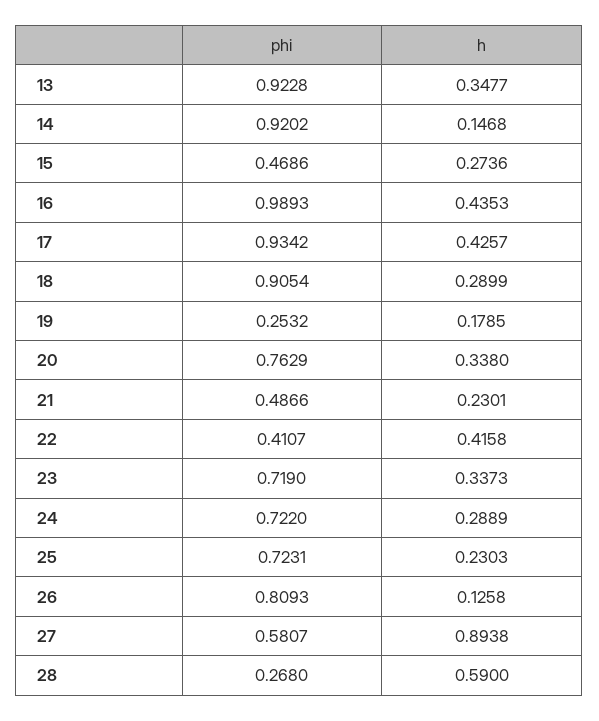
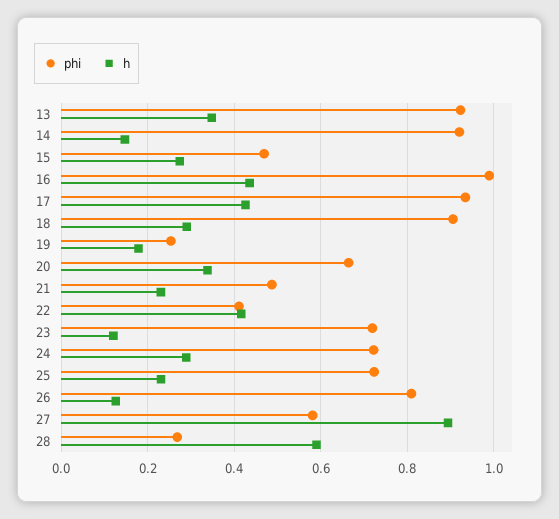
  {
    "phi": {
      "13": 0.9228,
      "14": 0.9202,
      "15": 0.4686,
      "16": 0.9893,
      "17": 0.9342,
      "18": 0.9054,
      "19": 0.2532,
-     "20": 0.7629,
+     "20": 0.66,
      "21": 0.4866,
      "22": 0.4107,
      "23": 0.719,
      "24": 0.722,
      "25": 0.7231,
      "26": 0.8093,
      "27": 0.5807,
      "28": 0.268
    },
    "h": {
      "13": 0.3477,
      "14": 0.1468,
      "15": 0.2736,
      "16": 0.4353,
      "17": 0.4257,
      "18": 0.2899,
      "19": 0.1785,
      "20": 0.338,
      "21": 0.2301,
      "22": 0.4158,
-     "23": 0.3373,
+     "23": 0.12,
      "24": 0.2889,
      "25": 0.2303,
      "26": 0.1258,
      "27": 0.8938,
      "28": 0.59
    }
  }

